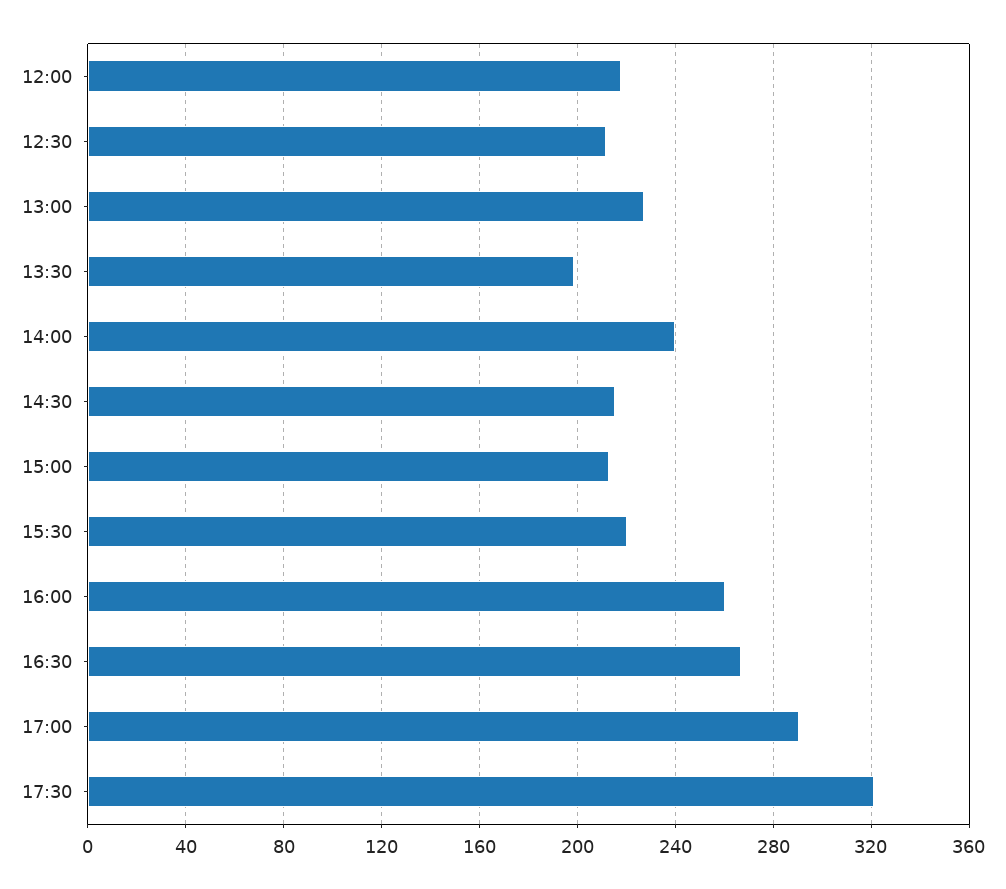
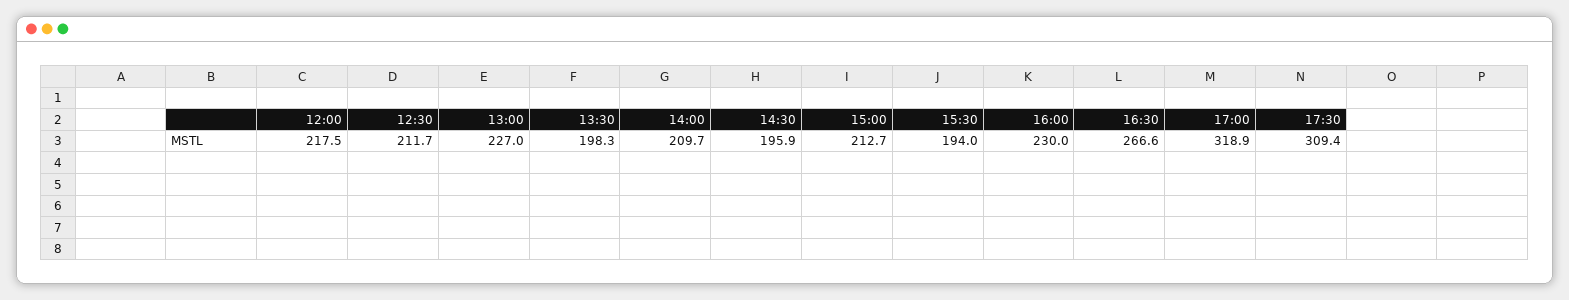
  {
    "12:00": 217.5,
    "12:30": 211.7,
    "13:00": 227,
    "13:30": 198.3,
-   "14:00": 240,
+   "14:00": 209.7,
-   "14:30": 215,
+   "14:30": 195.9,
    "15:00": 212.7,
-   "15:30": 220,
+   "15:30": 194,
-   "16:00": 260,
+   "16:00": 230,
    "16:30": 266.6,
-   "17:00": 290,
+   "17:00": 318.9,
-   "17:30": 320
+   "17:30": 309.4
  }

